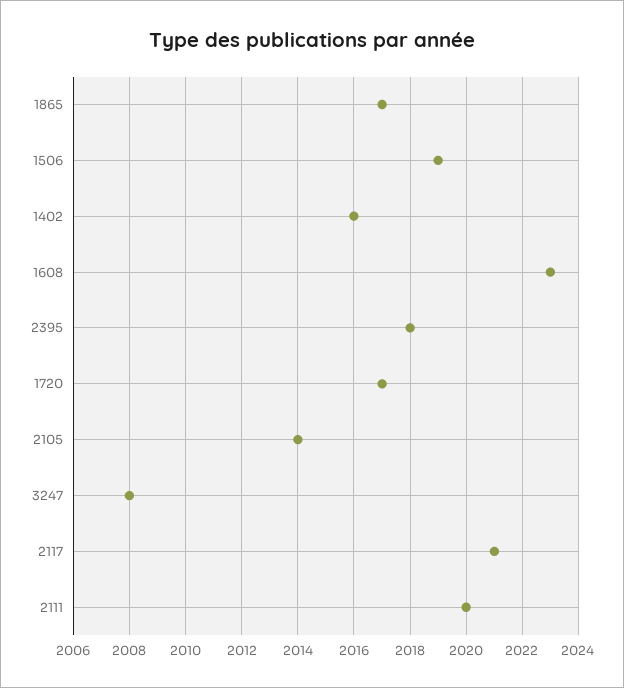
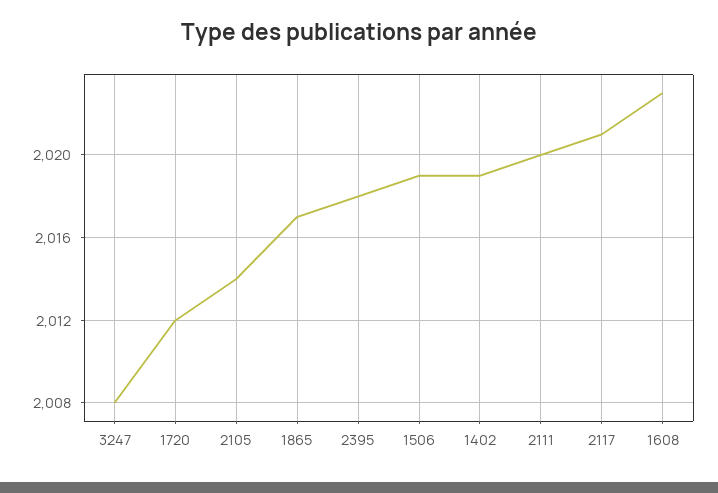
  {
    "1865": 2017,
    "1506": 2019,
-   "1402": 2016,
+   "1402": 2019,
    "1608": 2023,
    "2395": 2018,
-   "1720": 2017,
+   "1720": 2012,
    "2105": 2014,
    "3247": 2008,
    "2117": 2021,
    "2111": 2020
  }

